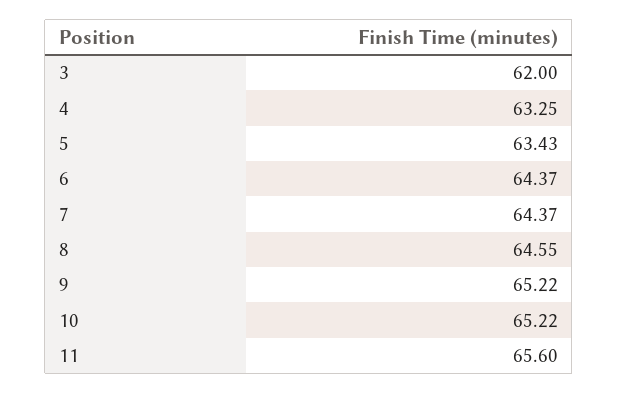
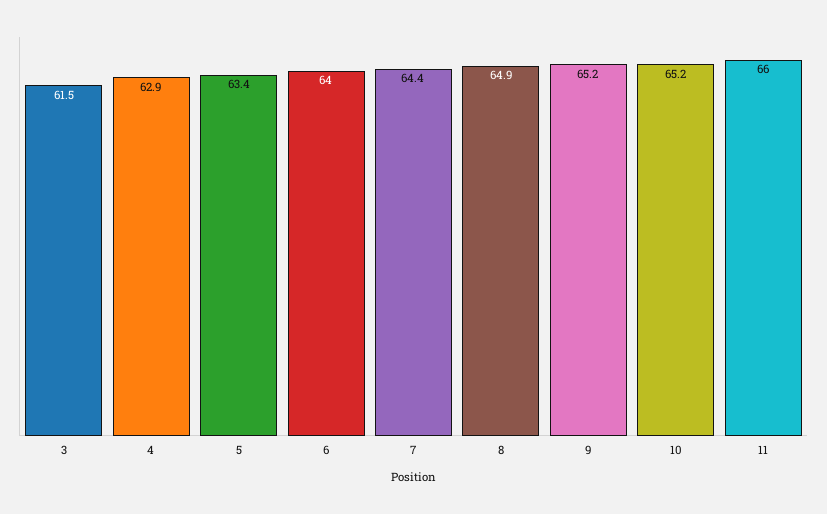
  {
-   "3": 62,
+   "3": 61.5,
-   "4": 63.25,
+   "4": 62.9,
    "5": 63.43,
-   "6": 64.37,
+   "6": 64,
    "7": 64.37,
-   "8": 64.55,
+   "8": 64.9,
    "9": 65.22,
    "10": 65.22,
-   "11": 65.6
+   "11": 66
  }

